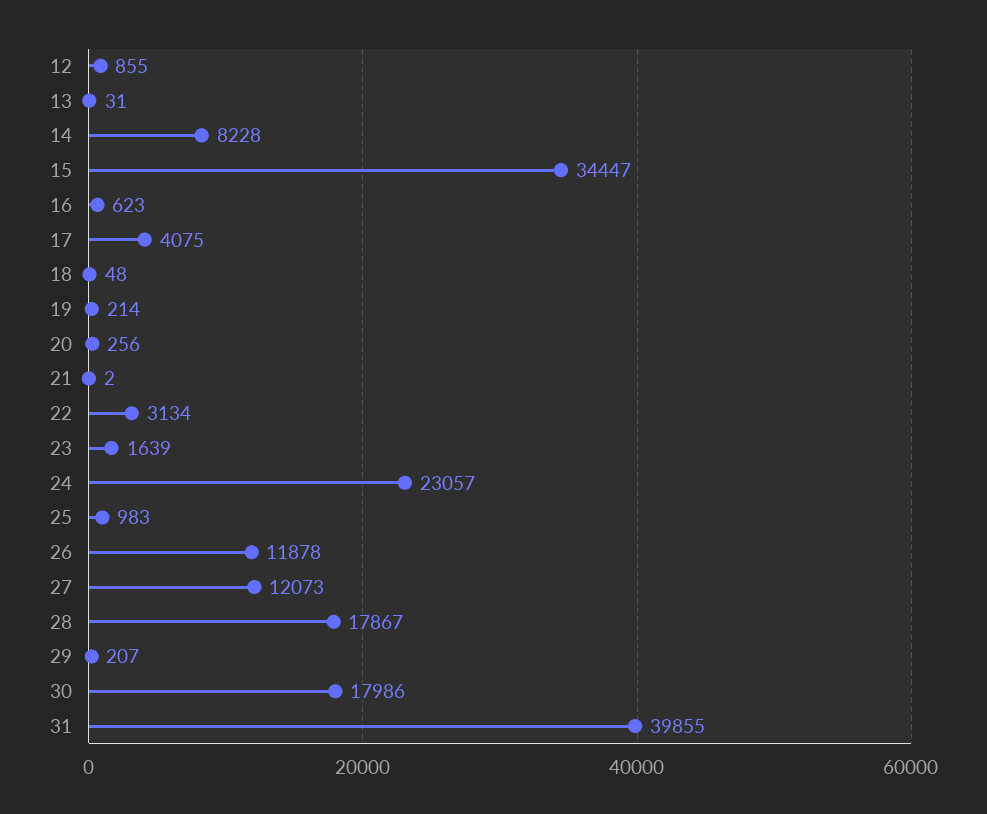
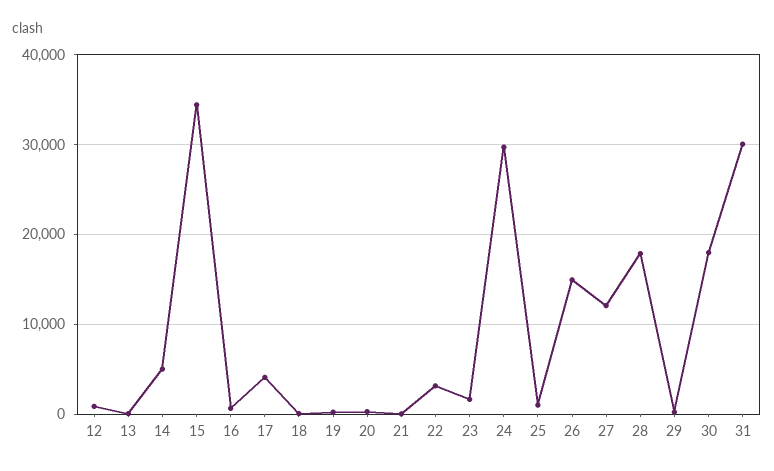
  {
    "12": 855,
    "13": 31,
-   "14": 8228,
+   "14": 5000,
    "15": 34447,
    "16": 623,
    "17": 4075,
    "18": 48,
    "19": 214,
    "20": 256,
    "21": 2,
    "22": 3134,
    "23": 1639,
-   "24": 23057,
+   "24": 30000,
    "25": 983,
-   "26": 11878,
+   "26": 15000,
    "27": 12073,
    "28": 17867,
    "29": 207,
    "30": 17986,
-   "31": 39855
+   "31": 30000
  }

